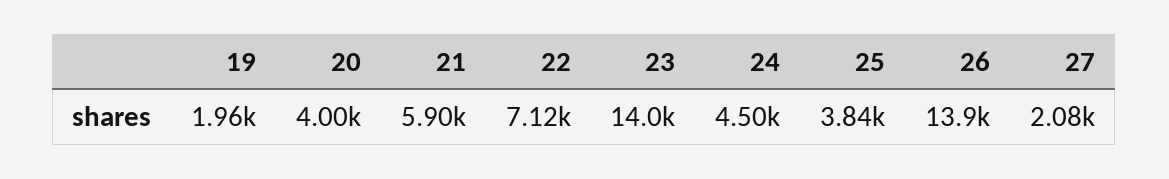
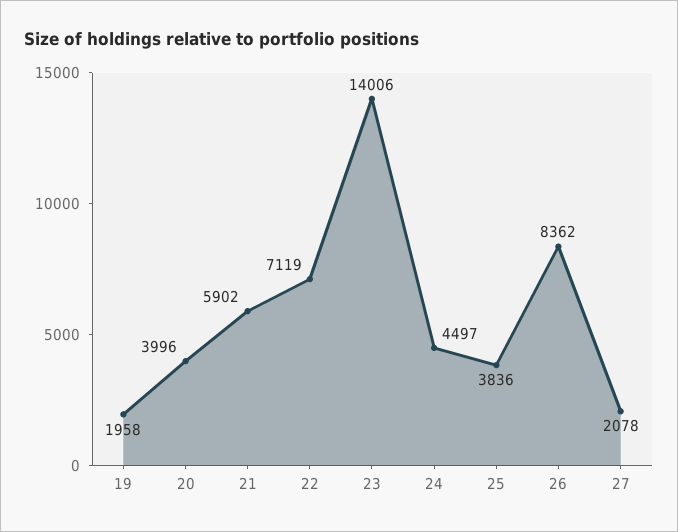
  {
    "19": 1958,
    "20": 3996,
    "21": 5902,
    "22": 7119,
    "23": 14006,
    "24": 4497,
    "25": 3836,
-   "26": 13900,
+   "26": 8362,
    "27": 2078
  }

